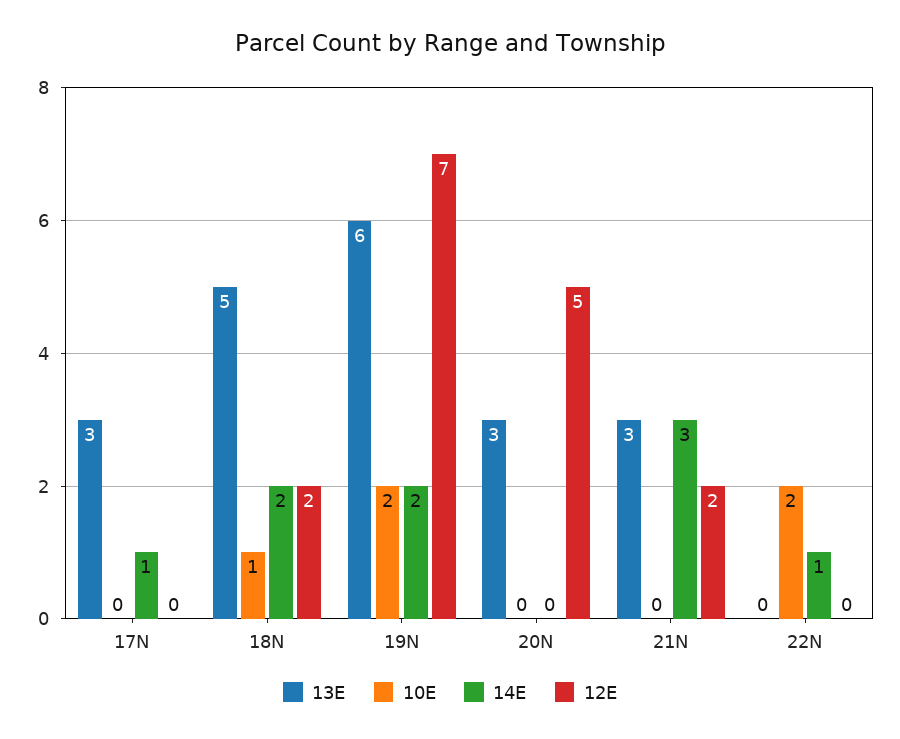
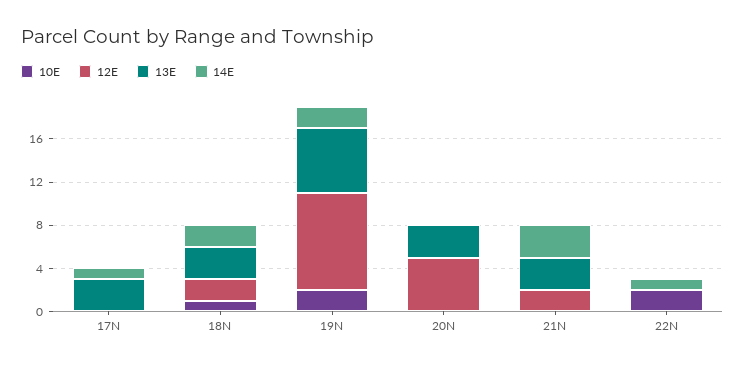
  {
    "13E": {
      "17N": 3,
-     "18N": 5,
+     "18N": 3,
      "19N": 6,
      "20N": 3,
      "21N": 3,
      "22N": 0
    },
    "10E": {
      "17N": 0,
      "18N": 1,
      "19N": 2,
      "20N": 0,
      "21N": 0,
      "22N": 2
    },
    "14E": {
      "17N": 1,
      "18N": 2,
      "19N": 2,
      "20N": 0,
      "21N": 3,
      "22N": 1
    },
    "12E": {
      "17N": 0,
      "18N": 2,
-     "19N": 7,
+     "19N": 9,
      "20N": 5,
      "21N": 2,
      "22N": 0
    }
  }

